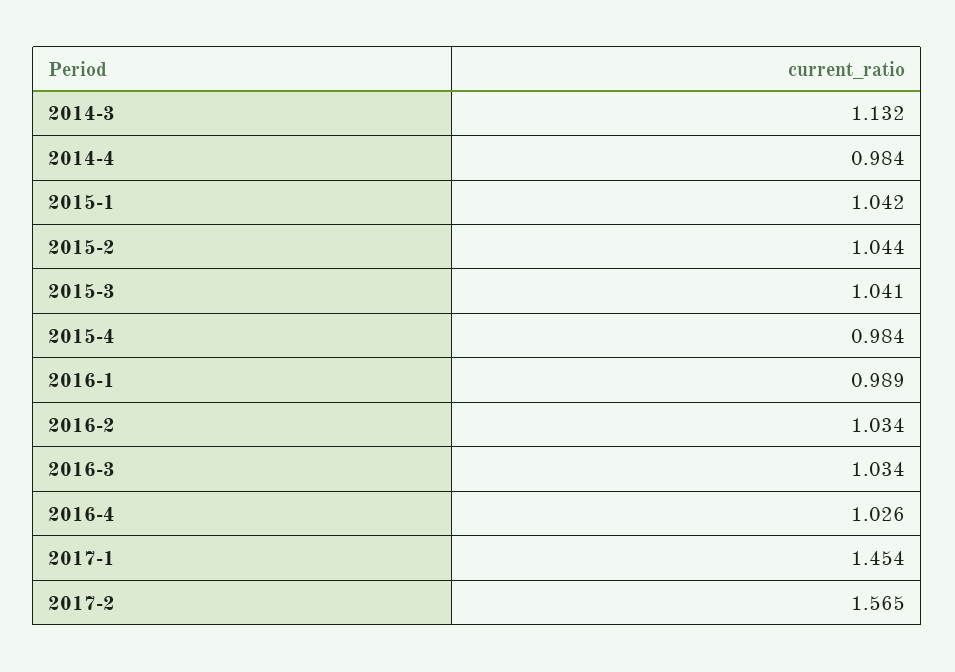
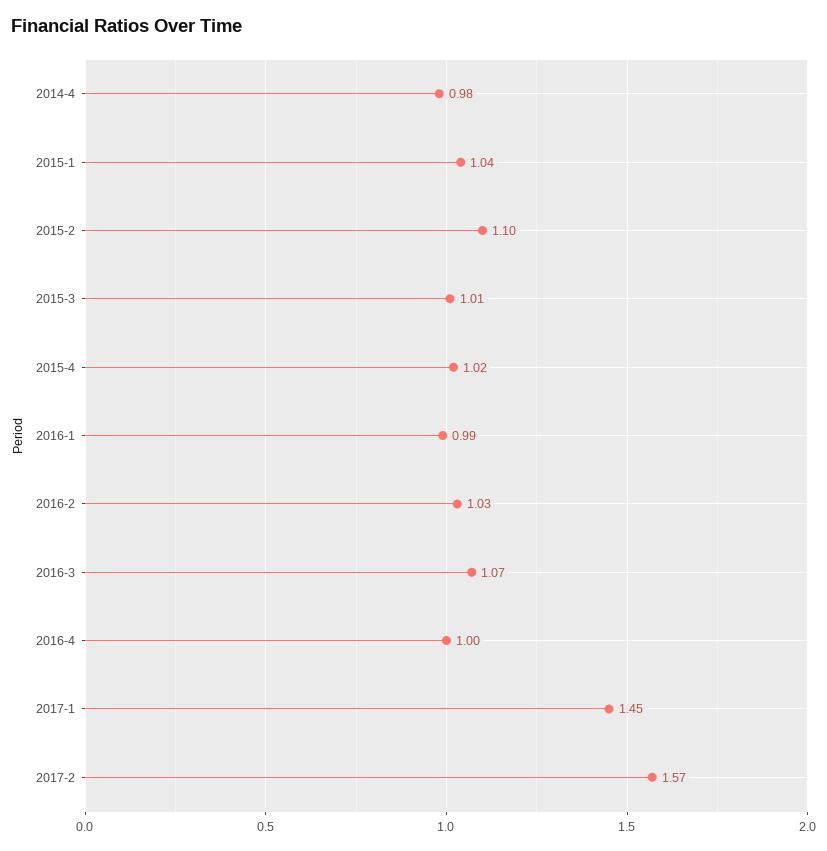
  {
-   "2014-3": 1.132,
    "2014-4": 0.984,
    "2015-1": 1.042,
-   "2015-2": 1.044,
+   "2015-2": 1.1,
-   "2015-3": 1.041,
+   "2015-3": 1.01,
-   "2015-4": 0.984,
+   "2015-4": 1.02,
    "2016-1": 0.989,
    "2016-2": 1.034,
-   "2016-3": 1.034,
+   "2016-3": 1.07,
-   "2016-4": 1.026,
+   "2016-4": 1,
    "2017-1": 1.454,
    "2017-2": 1.565
  }

